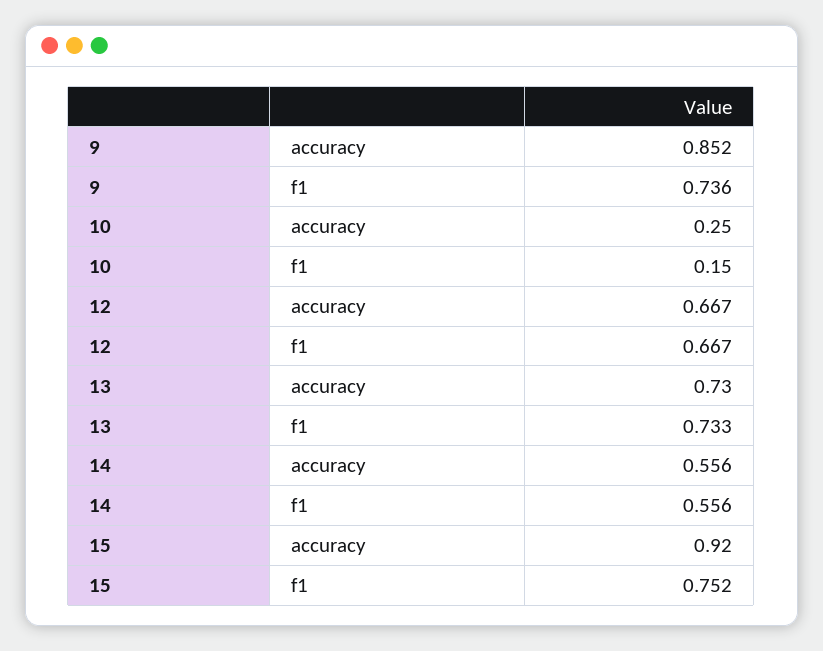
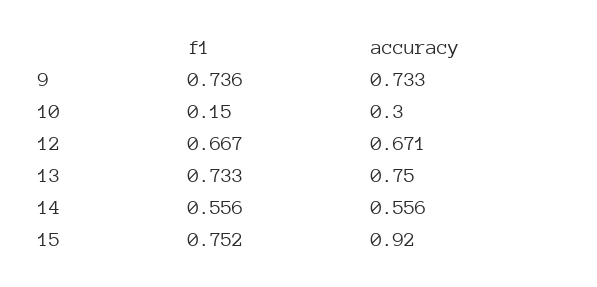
  {
    "9": {
-     "accuracy": 0.852,
+     "accuracy": 0.733,
      "f1": 0.736
    },
    "10": {
-     "accuracy": 0.25,
+     "accuracy": 0.3,
      "f1": 0.15
    },
    "12": {
-     "accuracy": 0.667,
+     "accuracy": 0.671,
      "f1": 0.667
    },
    "13": {
-     "accuracy": 0.73,
+     "accuracy": 0.75,
      "f1": 0.733
    },
    "14": {
      "accuracy": 0.556,
      "f1": 0.556
    },
    "15": {
      "accuracy": 0.92,
      "f1": 0.752
    }
  }

